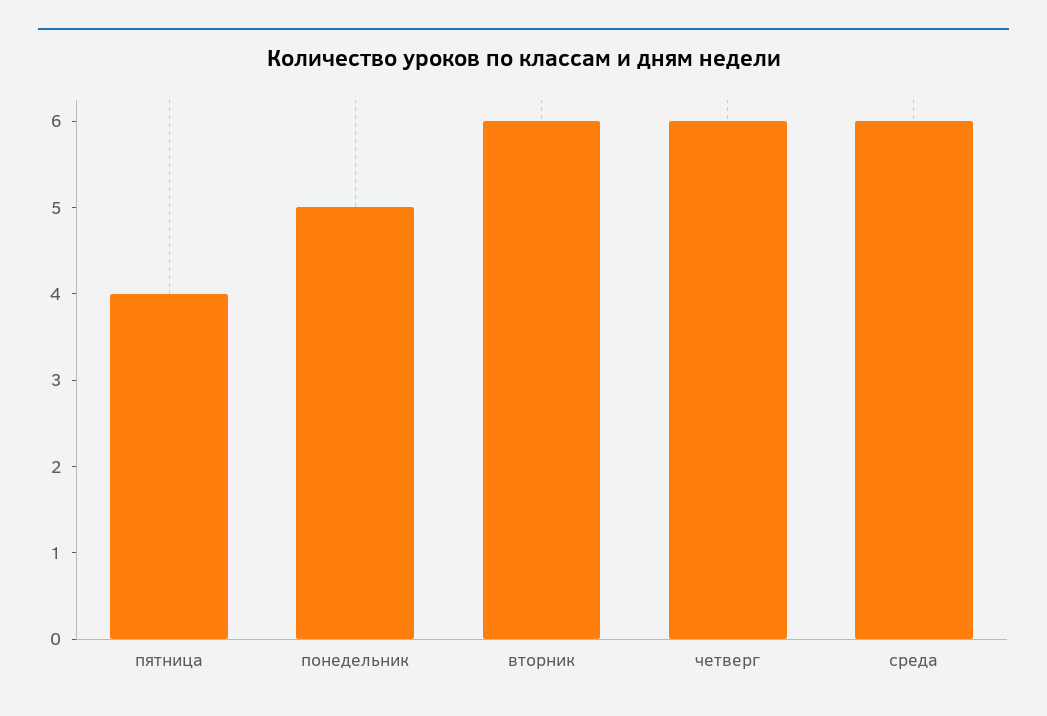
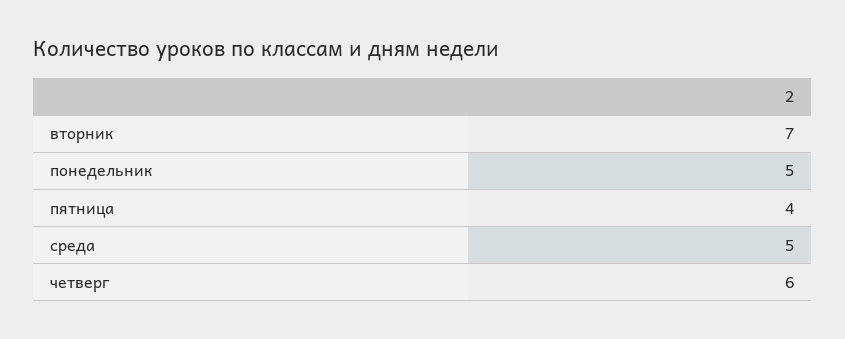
  {
    "пятница": 4,
    "понедельник": 5,
-   "вторник": 6,
+   "вторник": 7,
    "четверг": 6,
-   "среда": 6
+   "среда": 5
  }

